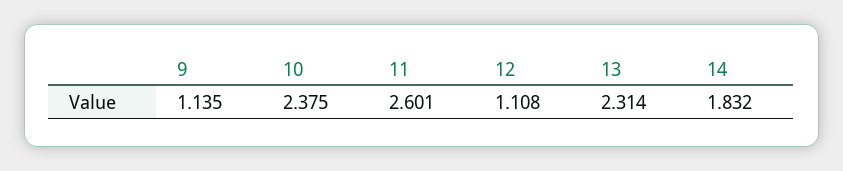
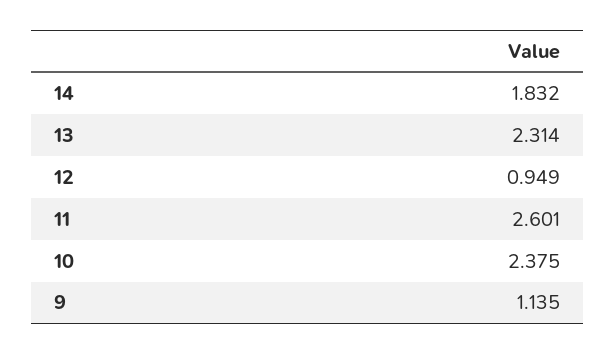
  {
    "9": 1.135,
    "10": 2.375,
    "11": 2.601,
-   "12": 1.108,
+   "12": 0.949,
    "13": 2.314,
    "14": 1.832
  }

